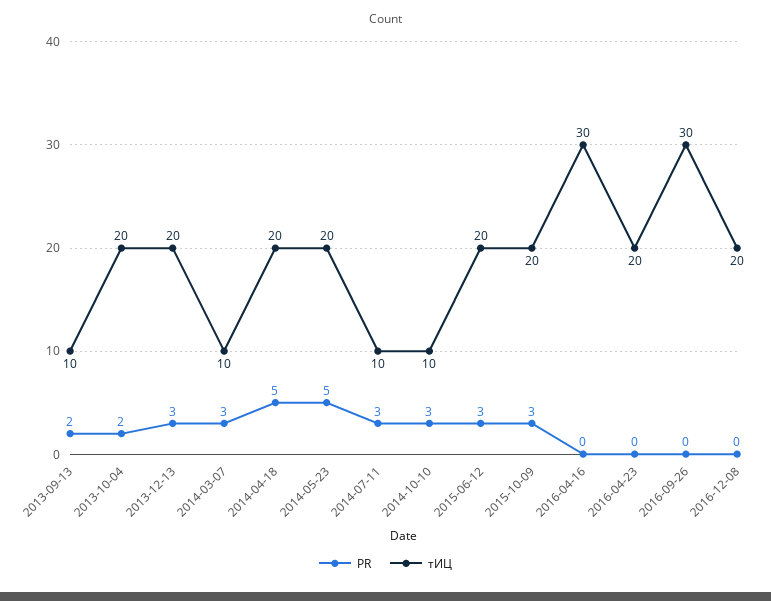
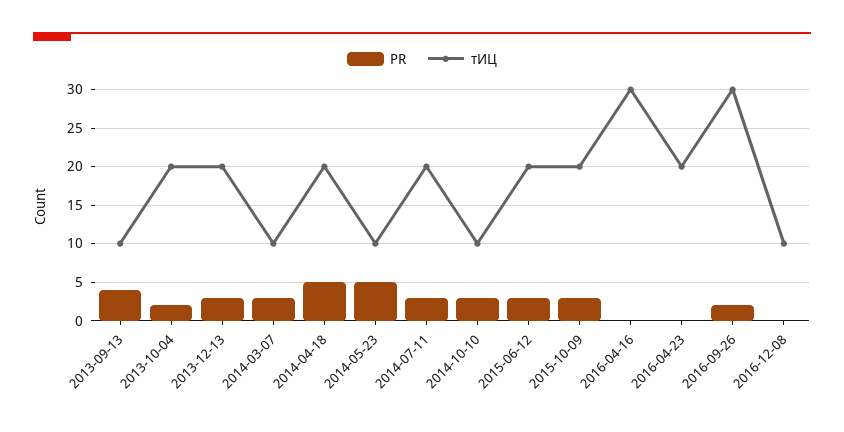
  {
    "PR": {
-     "2013-09-13": 2,
+     "2013-09-13": 4,
      "2013-10-04": 2,
      "2013-12-13": 3,
      "2014-03-07": 3,
      "2014-04-18": 5,
      "2014-05-23": 5,
      "2014-07-11": 3,
      "2014-10-10": 3,
      "2015-06-12": 3,
      "2015-10-09": 3,
      "2016-04-16": 0,
      "2016-04-23": 0,
-     "2016-09-26": 0,
+     "2016-09-26": 2,
      "2016-12-08": 0
    },
    "тИЦ": {
      "2013-09-13": 10,
      "2013-10-04": 20,
      "2013-12-13": 20,
      "2014-03-07": 10,
      "2014-04-18": 20,
-     "2014-05-23": 20,
+     "2014-05-23": 10,
-     "2014-07-11": 10,
+     "2014-07-11": 20,
      "2014-10-10": 10,
      "2015-06-12": 20,
      "2015-10-09": 20,
      "2016-04-16": 30,
      "2016-04-23": 20,
      "2016-09-26": 30,
-     "2016-12-08": 20
+     "2016-12-08": 10
    }
  }

